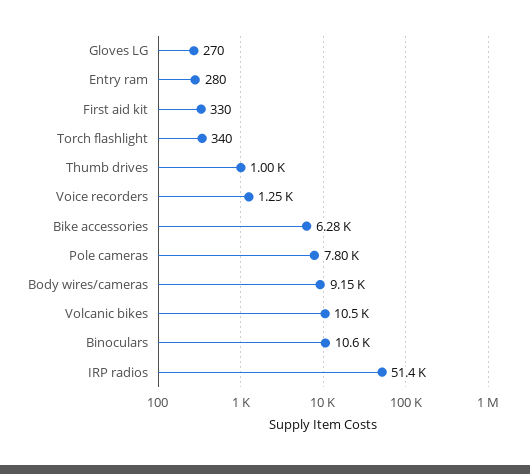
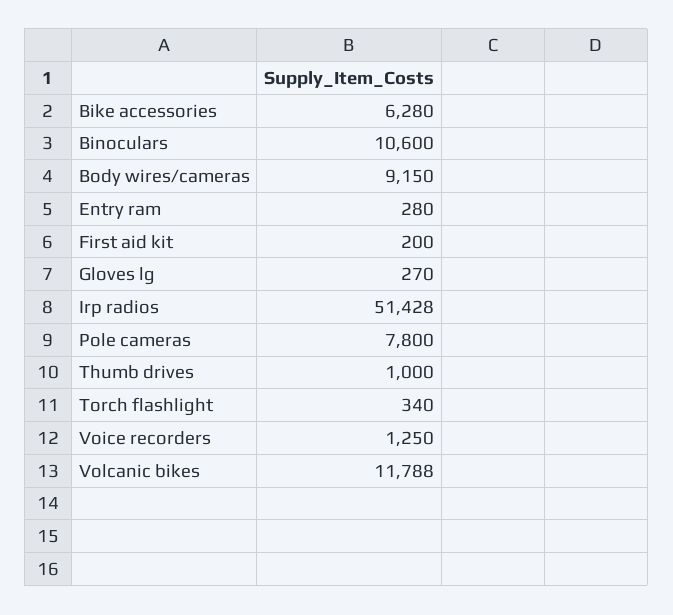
  {
    "Gloves LG": 270,
    "Entry ram": 280,
-   "First aid kit": 330,
+   "First aid kit": 200,
    "Torch flashlight": 340,
    "Thumb drives": 1000,
    "Voice recorders": 1250,
    "Bike accessories": 6280,
    "Pole cameras": 7800,
    "Body wires/cameras": 9150,
-   "Volcanic bikes": 10500,
+   "Volcanic bikes": 11788,
    "Binoculars": 10600,
    "IRP radios": 51428
  }

